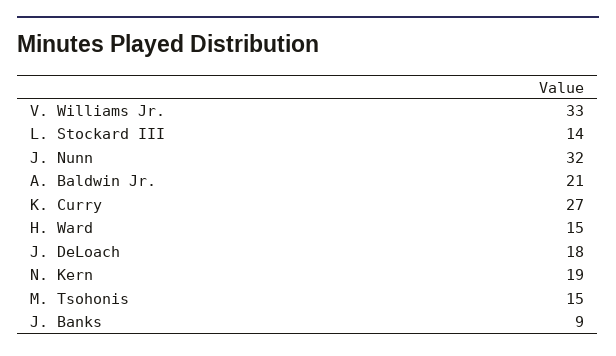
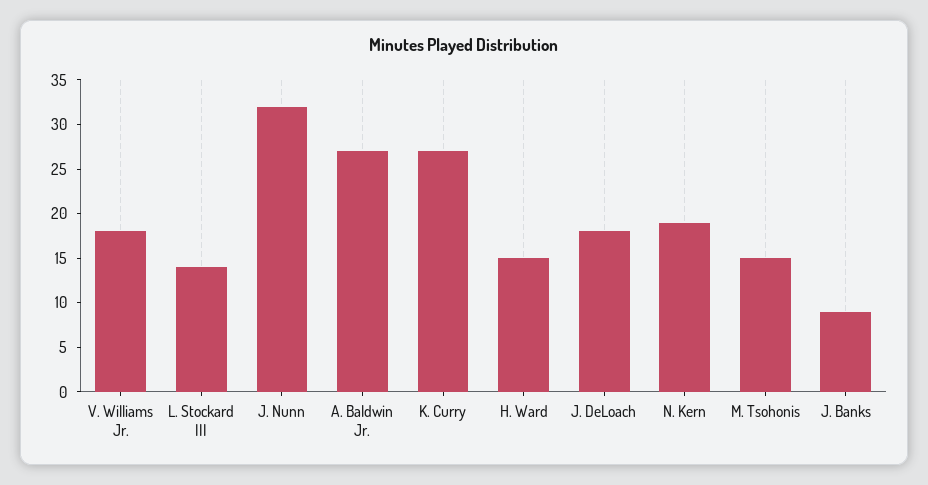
  {
-   "V. Williams Jr.": 33,
+   "V. Williams Jr.": 18,
    "L. Stockard III": 14,
    "J. Nunn": 32,
-   "A. Baldwin Jr.": 21,
+   "A. Baldwin Jr.": 27,
    "K. Curry": 27,
    "H. Ward": 15,
    "J. DeLoach": 18,
    "N. Kern": 19,
    "M. Tsohonis": 15,
    "J. Banks": 9
  }

